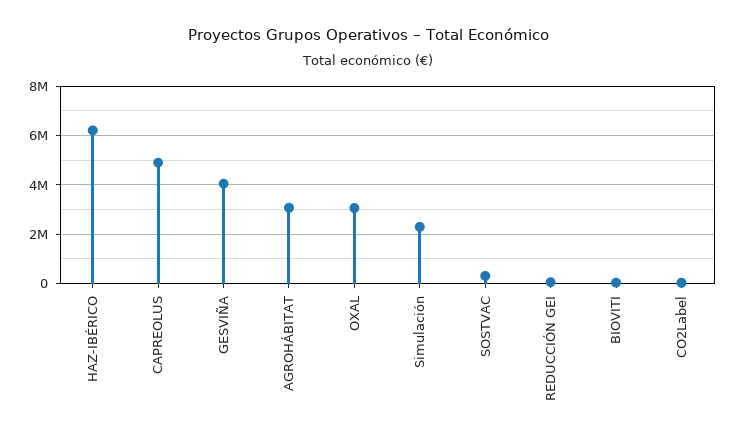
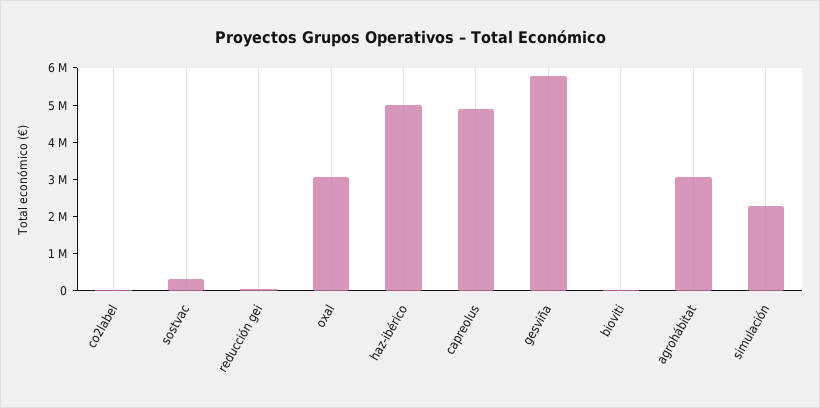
  {
-   "HAZ-IBÉRICO": 6250000,
+   "HAZ-IBÉRICO": 5000000,
    "CAPREOLUS": 5000000,
-   "GESVIÑA": 4000000,
+   "GESVIÑA": 5750000,
    "AGROHÁBITAT": 3000000,
    "OXAL": 3000000,
    "Simulación": 2250000,
    "SOSTVAC": 250000,
    "REDUCCIÓN GEI": 0,
    "BIOVITI": 0,
    "CO2Label": 0
  }

